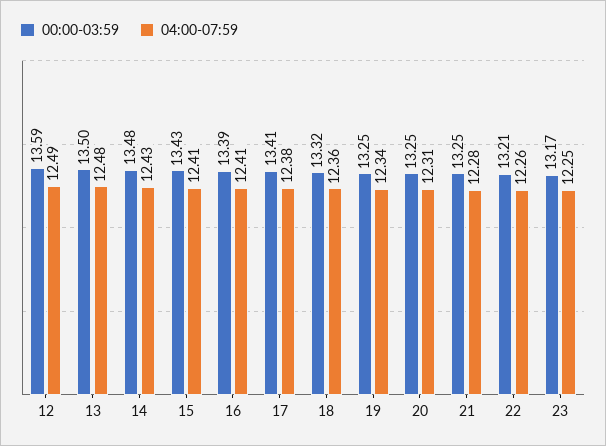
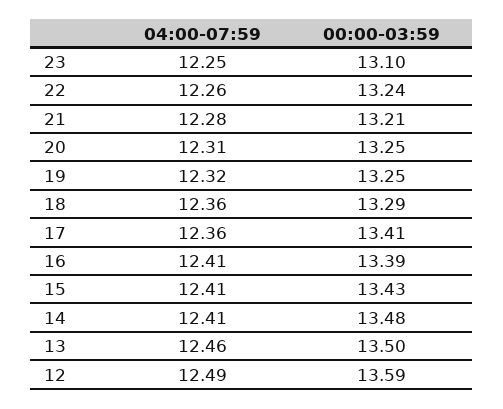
  {
    "00:00-03:59": {
      "12": 13.59,
      "13": 13.5,
      "14": 13.48,
      "15": 13.43,
      "16": 13.39,
      "17": 13.41,
-     "18": 13.32,
+     "18": 13.29,
      "19": 13.25,
      "20": 13.25,
-     "21": 13.25,
+     "21": 13.21,
-     "22": 13.21,
+     "22": 13.24,
-     "23": 13.17
+     "23": 13.1
    },
    "04:00-07:59": {
      "12": 12.49,
-     "13": 12.48,
+     "13": 12.46,
-     "14": 12.43,
+     "14": 12.41,
      "15": 12.41,
      "16": 12.41,
-     "17": 12.38,
+     "17": 12.36,
      "18": 12.36,
-     "19": 12.34,
+     "19": 12.32,
      "20": 12.31,
      "21": 12.28,
      "22": 12.26,
      "23": 12.25
    }
  }

